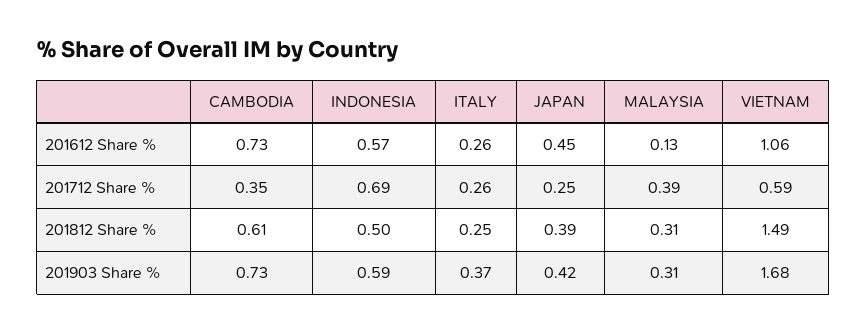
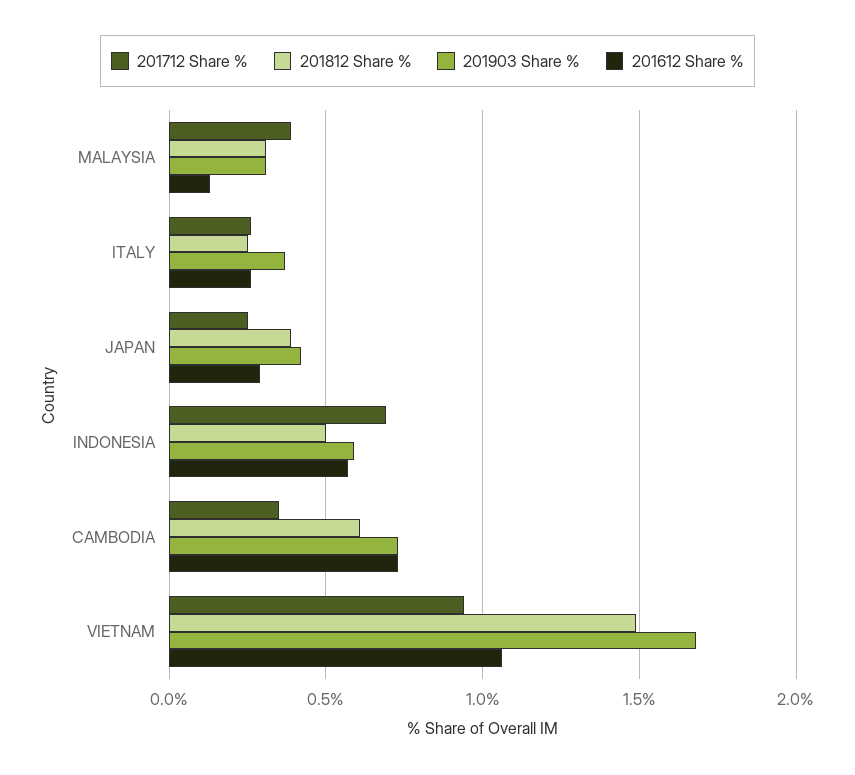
  {
    "201612 Share %": {
      "CAMBODIA": 0.73,
      "INDONESIA": 0.57,
      "ITALY": 0.26,
-     "JAPAN": 0.45,
+     "JAPAN": 0.3,
      "MALAYSIA": 0.13,
      "VIETNAM": 1.06
    },
    "201712 Share %": {
      "CAMBODIA": 0.35,
      "INDONESIA": 0.69,
      "ITALY": 0.26,
      "JAPAN": 0.25,
      "MALAYSIA": 0.39,
-     "VIETNAM": 0.59
+     "VIETNAM": 0.95
    },
    "201812 Share %": {
      "CAMBODIA": 0.61,
      "INDONESIA": 0.5,
      "ITALY": 0.25,
      "JAPAN": 0.39,
      "MALAYSIA": 0.31,
      "VIETNAM": 1.49
    },
    "201903 Share %": {
      "CAMBODIA": 0.73,
      "INDONESIA": 0.59,
      "ITALY": 0.37,
      "JAPAN": 0.42,
      "MALAYSIA": 0.31,
      "VIETNAM": 1.68
    }
  }

